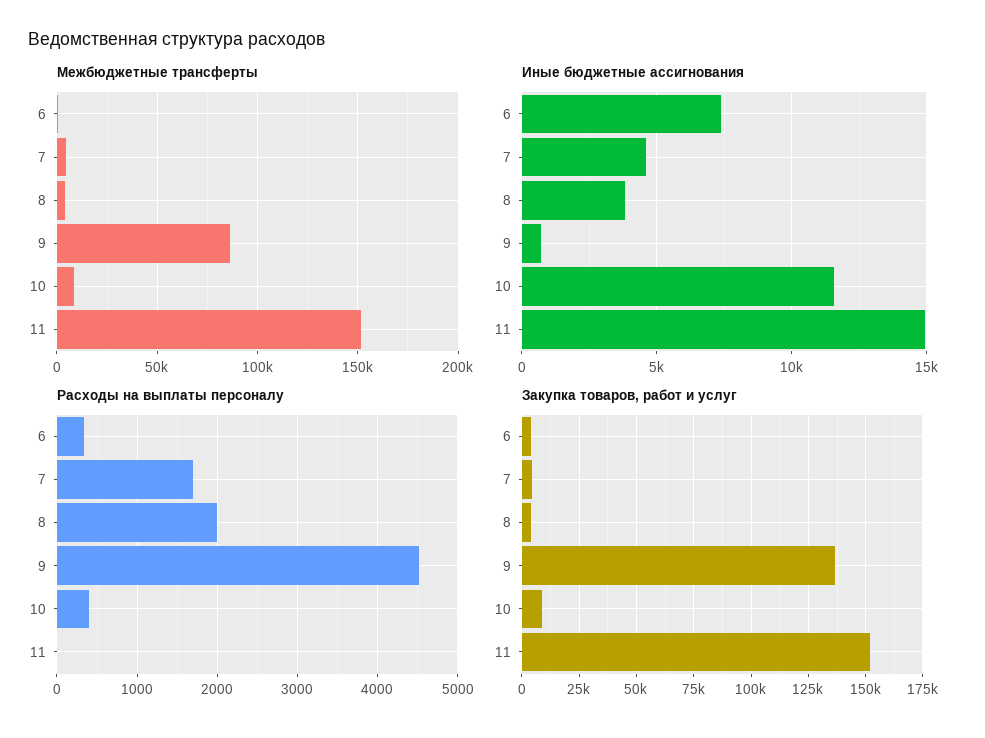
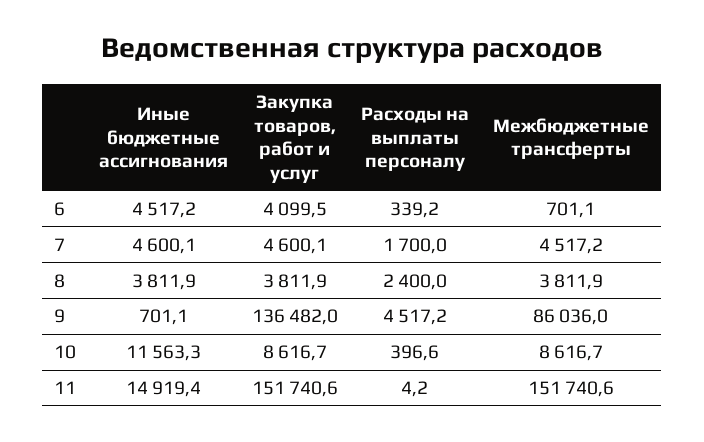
  {
    "Межбюджетные трансферты": {
      "6": 701.1,
      "7": 4517.2,
      "8": 3811.9,
      "9": 86036,
      "10": 8616.7,
      "11": 151740.6
    },
    "Иные бюджетные ассигнования": {
-     "6": 7500,
+     "6": 4517.2,
      "7": 4600.1,
      "8": 3811.9,
      "9": 701.1,
      "10": 11563.3,
      "11": 14919.4
    },
    "Расходы на выплаты персоналу": {
      "6": 339.2,
      "7": 1700,
-     "8": 2000,
+     "8": 2400,
      "9": 4517.2,
      "10": 396.6,
      "11": 4.2
    },
    "Закупка товаров, работ и услуг": {
      "6": 4099.5,
      "7": 4600.1,
      "8": 3811.9,
      "9": 136482,
      "10": 8616.7,
      "11": 151740.6
    }
  }

